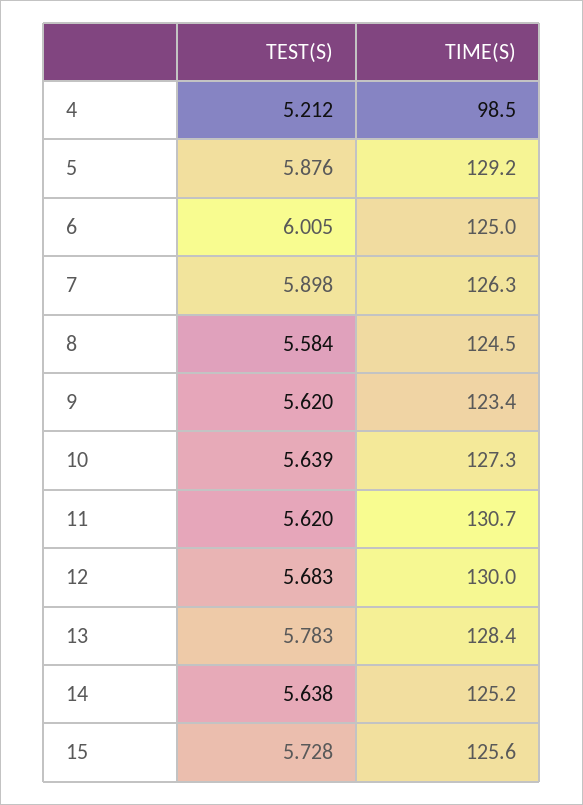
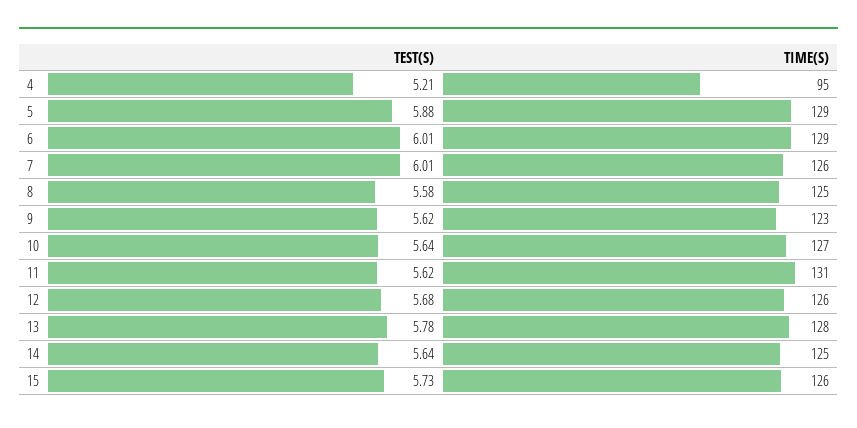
  {
    "TEST(S)": {
      "4": 5.212,
      "5": 5.876,
      "6": 6.005,
-     "7": 5.898,
+     "7": 6.01,
      "8": 5.584,
      "9": 5.62,
      "10": 5.639,
      "11": 5.62,
      "12": 5.683,
      "13": 5.783,
      "14": 5.638,
      "15": 5.728
    },
    "TIME(S)": {
-     "4": 98.5,
+     "4": 95,
      "5": 129.2,
-     "6": 125,
+     "6": 129,
      "7": 126.3,
      "8": 124.5,
      "9": 123.4,
      "10": 127.3,
      "11": 130.7,
-     "12": 130,
+     "12": 126,
      "13": 128.4,
      "14": 125.2,
      "15": 125.6
    }
  }

